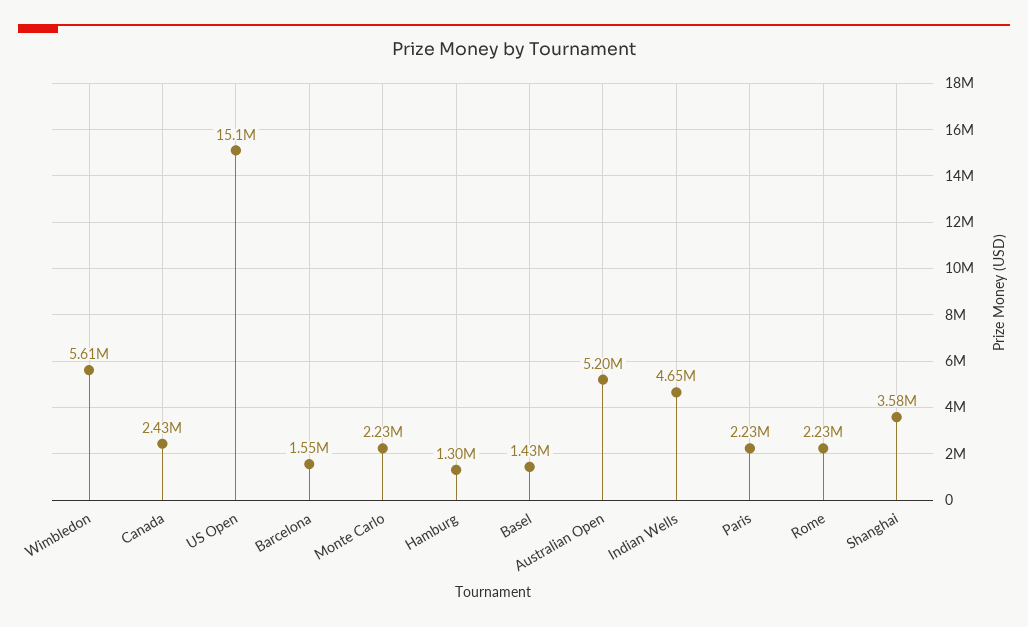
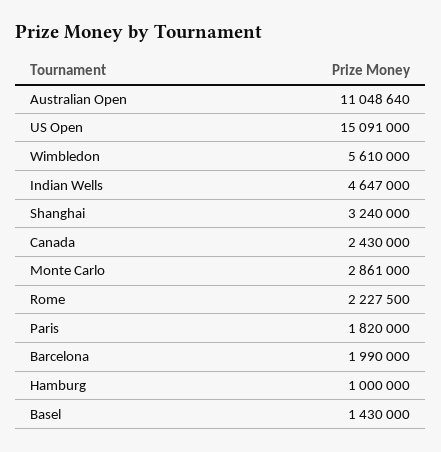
  {
    "Wimbledon": 5610000,
    "Canada": 2430000,
    "US Open": 15091000,
-   "Barcelona": 1550000,
+   "Barcelona": 1990000,
-   "Monte Carlo": 2230000,
+   "Monte Carlo": 2861000,
-   "Hamburg": 1300000,
+   "Hamburg": 1000000,
    "Basel": 1430000,
-   "Australian Open": 5200000,
+   "Australian Open": 11048640,
    "Indian Wells": 4647000,
-   "Paris": 2230000,
+   "Paris": 1820000,
    "Rome": 2227500,
-   "Shanghai": 3580000
+   "Shanghai": 3240000
  }

